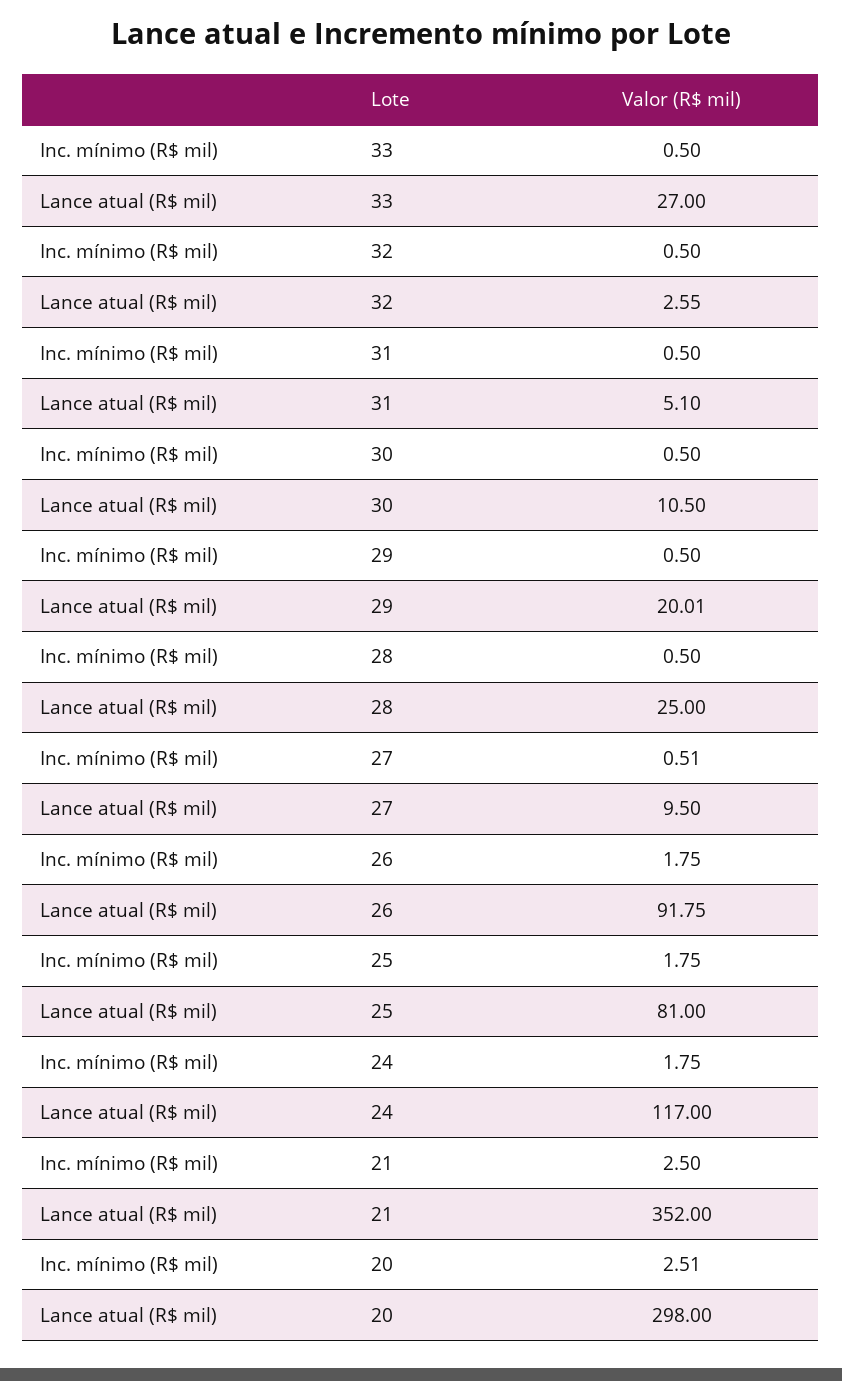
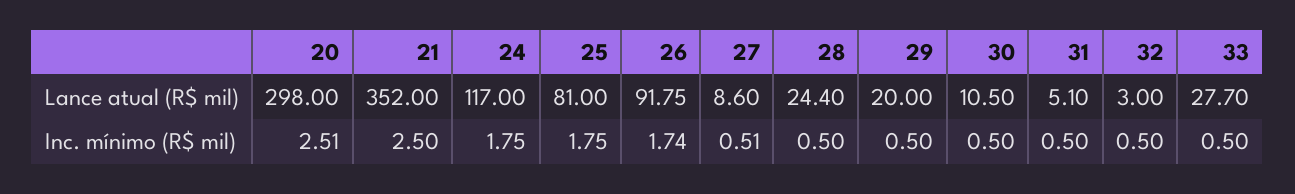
  {
    "Inc. mínimo (R$ mil)": {
      "33": 0.5,
      "32": 0.5,
      "31": 0.5,
      "30": 0.5,
      "29": 0.5,
      "28": 0.5,
      "27": 0.51,
-     "26": 1.75,
+     "26": 1.74,
      "25": 1.75,
      "24": 1.75,
      "21": 2.5,
      "20": 2.51
    },
    "Lance atual (R$ mil)": {
-     "33": 27,
+     "33": 27.7,
-     "32": 2.55,
+     "32": 3,
      "31": 5.1,
      "30": 10.5,
-     "29": 20.01,
+     "29": 20,
-     "28": 25,
+     "28": 24.4,
-     "27": 9.5,
+     "27": 8.6,
      "26": 91.75,
      "25": 81,
      "24": 117,
      "21": 352,
      "20": 298
    }
  }

